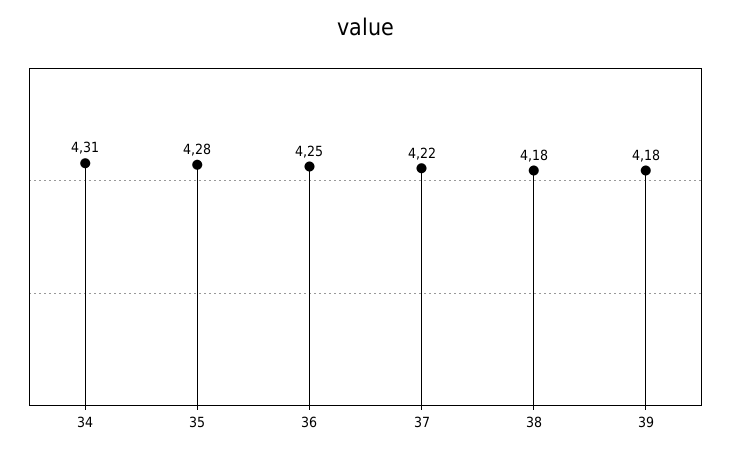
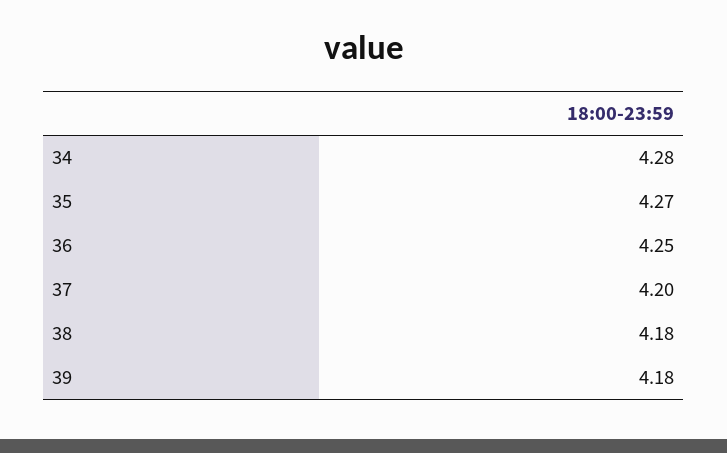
  {
-   "34": 4.31,
+   "34": 4.28,
-   "35": 4.28,
+   "35": 4.27,
    "36": 4.25,
-   "37": 4.22,
+   "37": 4.2,
    "38": 4.18,
    "39": 4.18
  }

